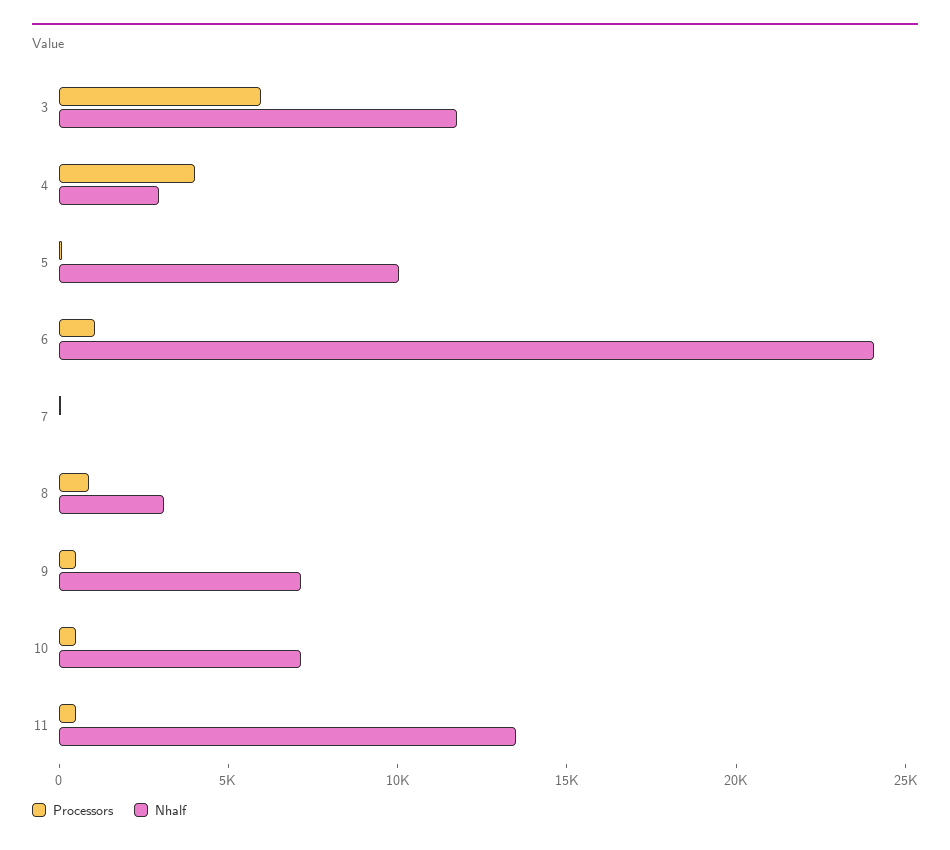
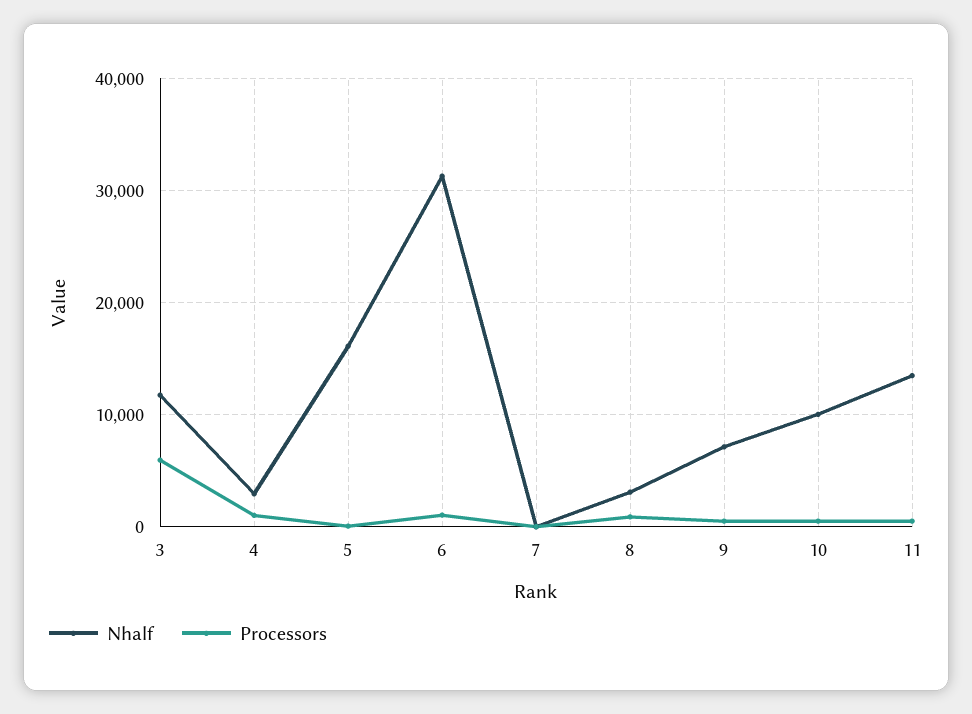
  {
    "Processors": {
      "3": 6000,
-     "4": 4000,
+     "4": 1000,
      "5": 0,
      "6": 1000,
      "7": 0,
      "8": 1000,
      "9": 1000,
      "10": 1000,
      "11": 1000
    },
    "Nhalf": {
      "3": 12000,
      "4": 3000,
-     "5": 10000,
+     "5": 16000,
-     "6": 24000,
+     "6": 31000,
      "7": 0,
      "8": 3000,
      "9": 7000,
-     "10": 7000,
+     "10": 10000,
      "11": 14000
    }
  }

